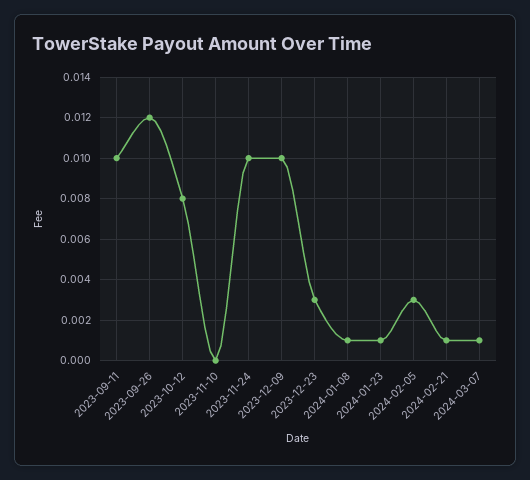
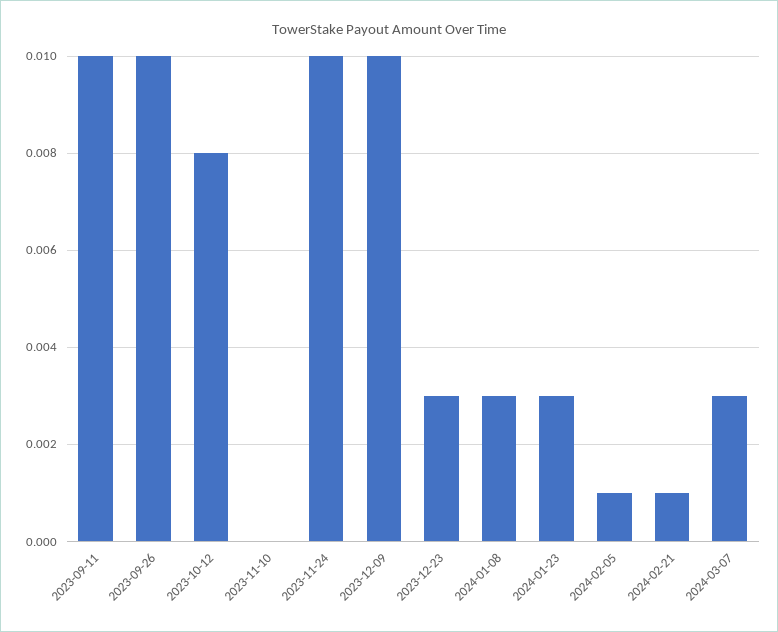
  {
    "2023-09-11": 0.01,
-   "2023-09-26": 0.012,
+   "2023-09-26": 0.01,
    "2023-10-12": 0.008,
    "2023-11-10": 0,
    "2023-11-24": 0.01,
    "2023-12-09": 0.01,
    "2023-12-23": 0.003,
-   "2024-01-08": 0.001,
+   "2024-01-08": 0.003,
-   "2024-01-23": 0.001,
+   "2024-01-23": 0.003,
-   "2024-02-05": 0.003,
+   "2024-02-05": 0.001,
    "2024-02-21": 0.001,
-   "2024-03-07": 0.001
+   "2024-03-07": 0.003
  }

